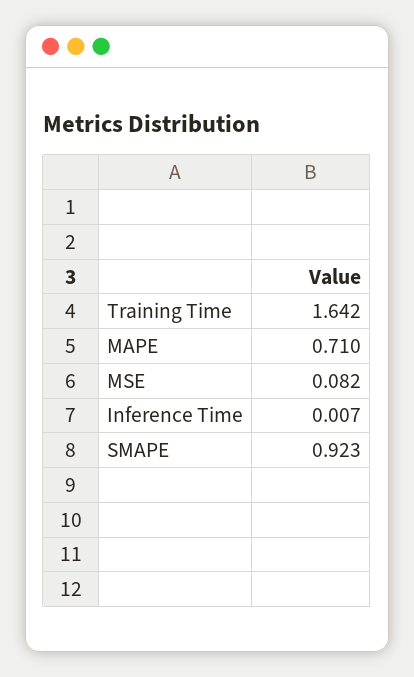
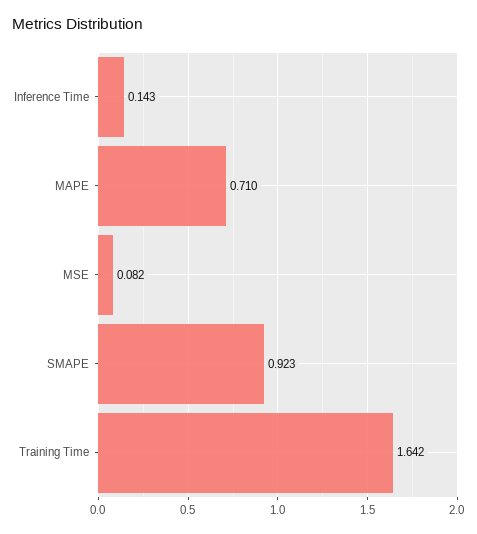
  {
    "Training Time": 1.642,
    "MAPE": 0.71,
    "MSE": 0.082,
-   "Inference Time": 0.007,
+   "Inference Time": 0.143,
    "SMAPE": 0.923
  }

